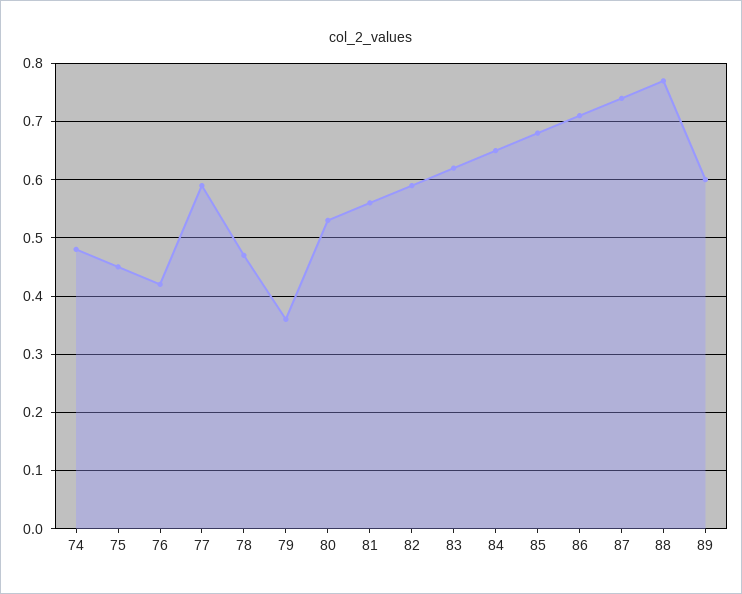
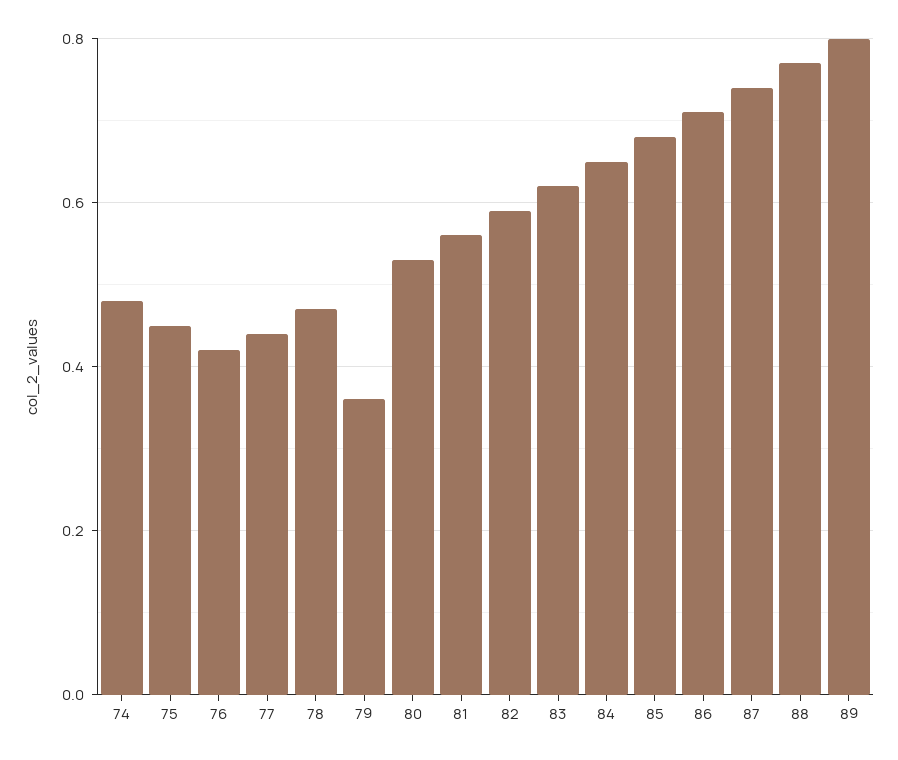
  {
    "74": 0.5,
    "75": 0.45,
    "76": 0.4,
-   "77": 0.6,
+   "77": 0.45,
    "78": 0.45,
    "79": 0.35,
    "80": 0.55,
    "81": 0.55,
    "82": 0.6,
    "83": 0.6,
    "84": 0.65,
    "85": 0.7,
    "86": 0.7,
    "87": 0.75,
    "88": 0.75,
-   "89": 0.6
+   "89": 0.8
  }

